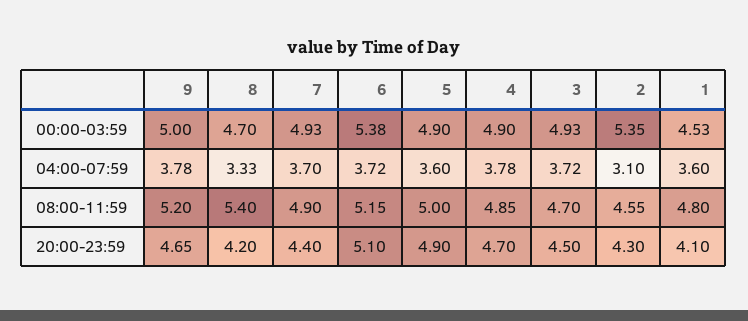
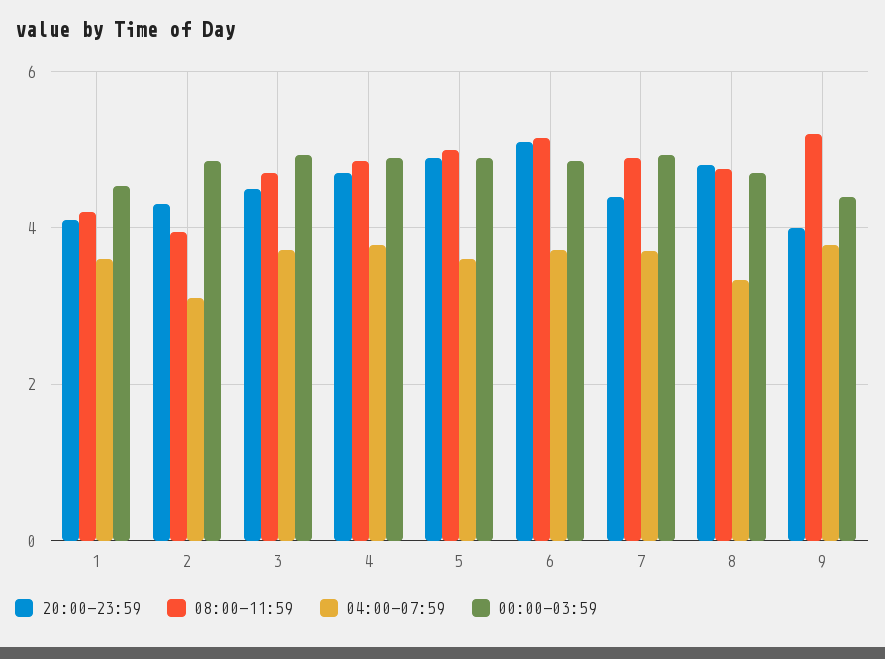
  {
    "00:00-03:59": {
-     "9": 5,
+     "9": 4.4,
      "8": 4.7,
      "7": 4.93,
-     "6": 5.38,
+     "6": 4.8,
      "5": 4.9,
      "4": 4.9,
      "3": 4.93,
-     "2": 5.35,
+     "2": 4.8,
      "1": 4.53
    },
    "04:00-07:59": {
      "9": 3.78,
      "8": 3.33,
      "7": 3.7,
      "6": 3.72,
      "5": 3.6,
      "4": 3.78,
      "3": 3.72,
      "2": 3.1,
      "1": 3.6
    },
    "08:00-11:59": {
      "9": 5.2,
-     "8": 5.4,
+     "8": 4.8,
      "7": 4.9,
      "6": 5.15,
      "5": 5,
      "4": 4.85,
      "3": 4.7,
-     "2": 4.55,
+     "2": 4,
-     "1": 4.8
+     "1": 4.2
    },
    "20:00-23:59": {
-     "9": 4.65,
+     "9": 4,
-     "8": 4.2,
+     "8": 4.8,
      "7": 4.4,
      "6": 5.1,
      "5": 4.9,
      "4": 4.7,
      "3": 4.5,
      "2": 4.3,
      "1": 4.1
    }
  }

